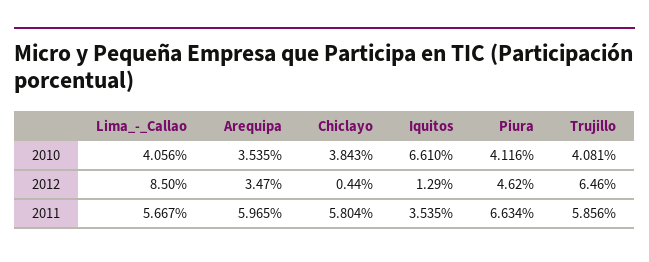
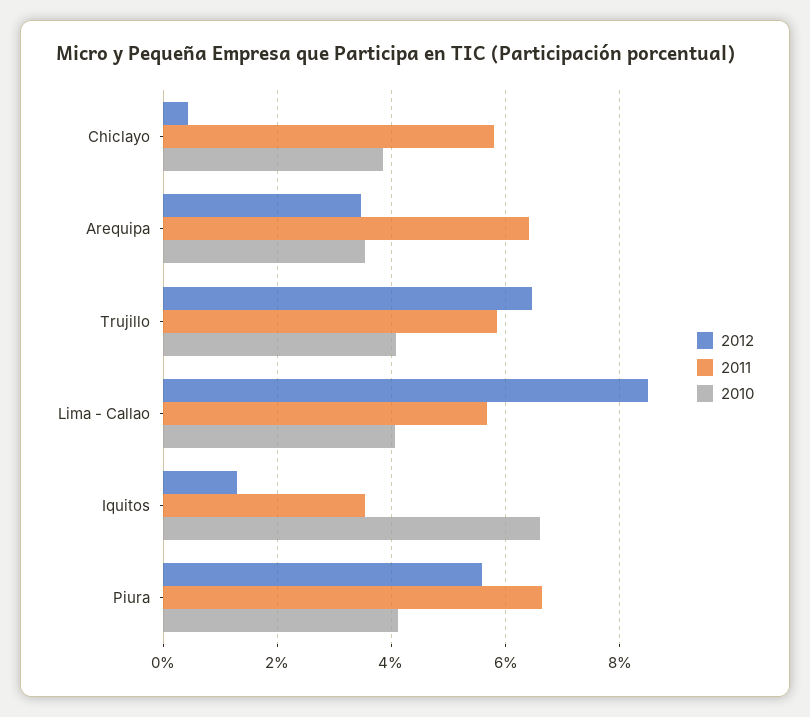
  {
    "2010": {
      "Lima_-_Callao": 4.056,
      "Arequipa": 3.535,
      "Chiclayo": 3.843,
      "Iquitos": 6.61,
      "Piura": 4.116,
      "Trujillo": 4.081
    },
    "2012": {
      "Lima_-_Callao": 8.5,
      "Arequipa": 3.47,
      "Chiclayo": 0.44,
      "Iquitos": 1.29,
-     "Piura": 4.62,
+     "Piura": 5.6,
      "Trujillo": 6.46
    },
    "2011": {
      "Lima_-_Callao": 5.667,
-     "Arequipa": 5.965,
+     "Arequipa": 6.4,
      "Chiclayo": 5.804,
      "Iquitos": 3.535,
      "Piura": 6.634,
      "Trujillo": 5.856
    }
  }

